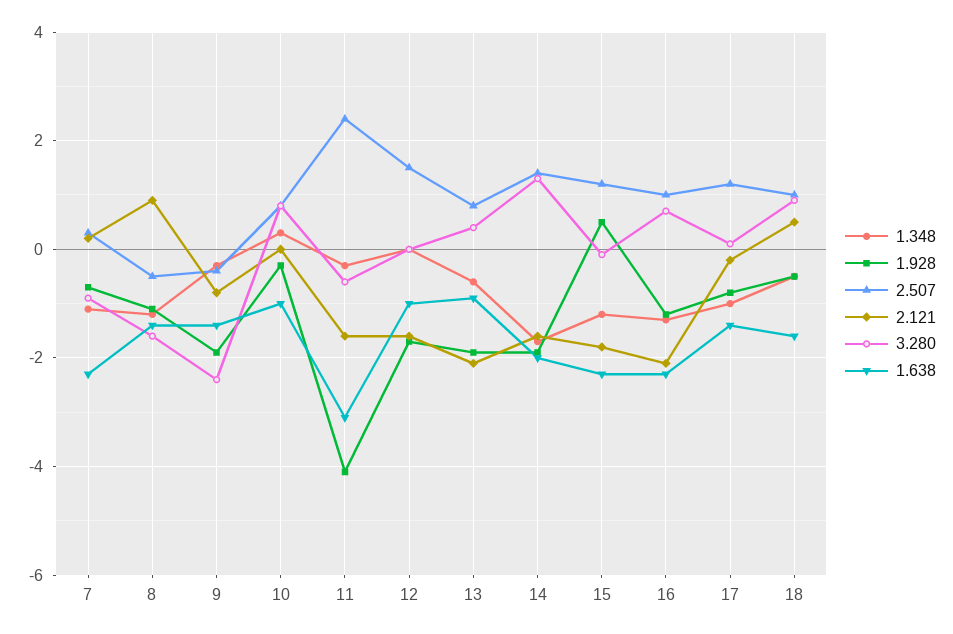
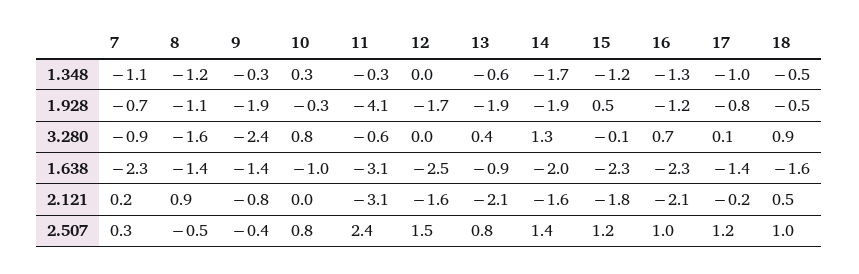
  {
    "1.348": {
      "7": -1.1,
      "8": -1.2,
      "9": -0.3,
      "10": 0.3,
      "11": -0.3,
      "12": 0,
      "13": -0.6,
      "14": -1.7,
      "15": -1.2,
      "16": -1.3,
      "17": -1,
      "18": -0.5
    },
    "1.928": {
      "7": -0.7,
      "8": -1.1,
      "9": -1.9,
      "10": -0.3,
      "11": -4.1,
      "12": -1.7,
      "13": -1.9,
      "14": -1.9,
      "15": 0.5,
      "16": -1.2,
      "17": -0.8,
      "18": -0.5
    },
    "2.507": {
      "7": 0.3,
      "8": -0.5,
      "9": -0.4,
      "10": 0.8,
      "11": 2.4,
      "12": 1.5,
      "13": 0.8,
      "14": 1.4,
      "15": 1.2,
      "16": 1,
      "17": 1.2,
      "18": 1
    },
    "2.121": {
      "7": 0.2,
      "8": 0.9,
      "9": -0.8,
      "10": 0,
-     "11": -1.5,
+     "11": -3.1,
      "12": -1.6,
      "13": -2.1,
      "14": -1.6,
      "15": -1.8,
      "16": -2.1,
      "17": -0.2,
      "18": 0.5
    },
    "3.280": {
      "7": -0.9,
      "8": -1.6,
      "9": -2.4,
      "10": 0.8,
      "11": -0.6,
      "12": 0,
      "13": 0.4,
      "14": 1.3,
      "15": -0.1,
      "16": 0.7,
      "17": 0.1,
      "18": 0.9
    },
    "1.638": {
      "7": -2.3,
      "8": -1.4,
      "9": -1.4,
      "10": -1,
      "11": -3.1,
-     "12": -1,
+     "12": -2.5,
      "13": -0.9,
      "14": -2,
      "15": -2.3,
      "16": -2.3,
      "17": -1.4,
      "18": -1.6
    }
  }

